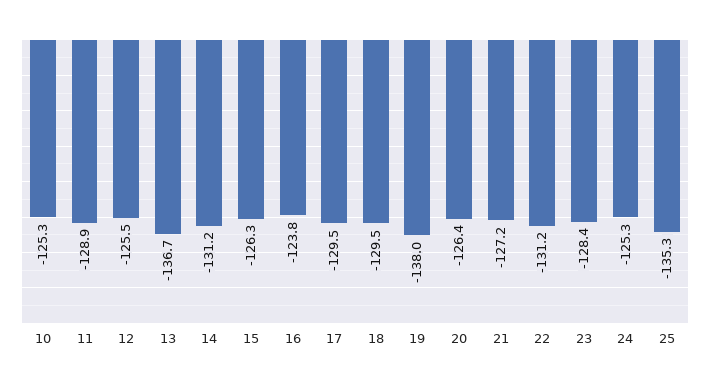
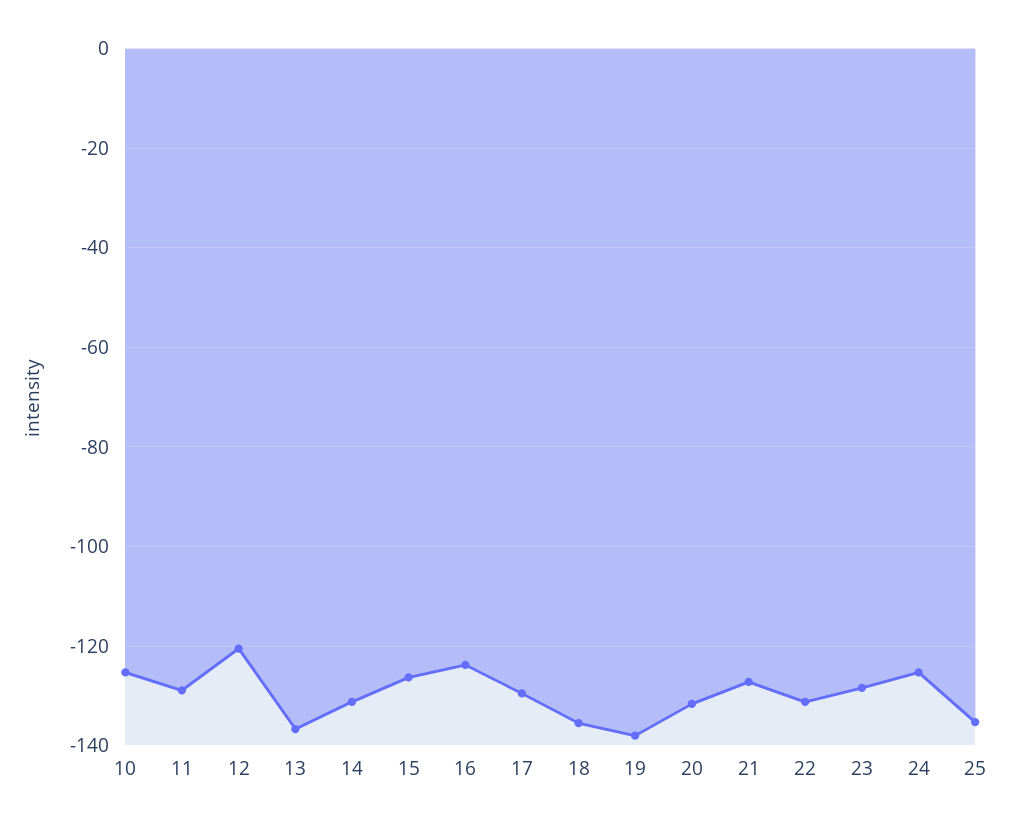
  {
    "10": -125.3,
    "11": -128.9,
-   "12": -125.5,
+   "12": -120,
    "13": -136.7,
    "14": -131.2,
    "15": -126.3,
    "16": -123.8,
    "17": -129.5,
-   "18": -129.5,
+   "18": -136,
    "19": -138,
-   "20": -126.4,
+   "20": -132,
    "21": -127.2,
    "22": -131.2,
    "23": -128.4,
    "24": -125.3,
    "25": -135.3
  }

